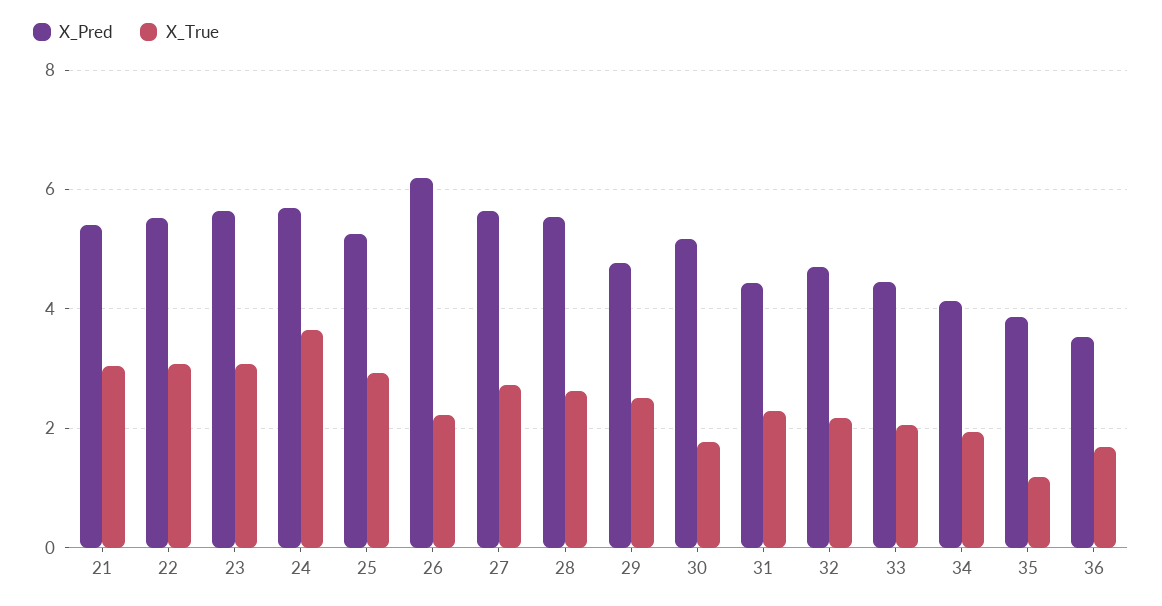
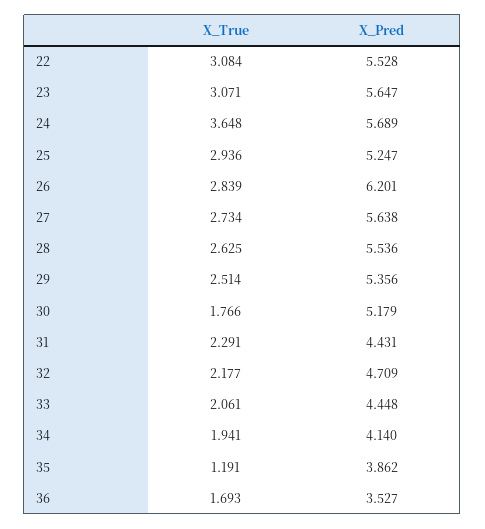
  {
    "X_Pred": {
-     "21": 5.4,
      "22": 5.528,
      "23": 5.647,
      "24": 5.689,
      "25": 5.247,
      "26": 6.201,
      "27": 5.638,
      "28": 5.536,
-     "29": 4.8,
+     "29": 5.356,
      "30": 5.179,
      "31": 4.431,
      "32": 4.709,
      "33": 4.448,
      "34": 4.14,
      "35": 3.862,
      "36": 3.527
    },
    "X_True": {
-     "21": 3,
      "22": 3.084,
      "23": 3.071,
      "24": 3.648,
      "25": 2.936,
-     "26": 2.2,
+     "26": 2.839,
      "27": 2.734,
      "28": 2.625,
      "29": 2.514,
      "30": 1.766,
      "31": 2.291,
      "32": 2.177,
      "33": 2.061,
      "34": 1.941,
      "35": 1.191,
      "36": 1.693
    }
  }

